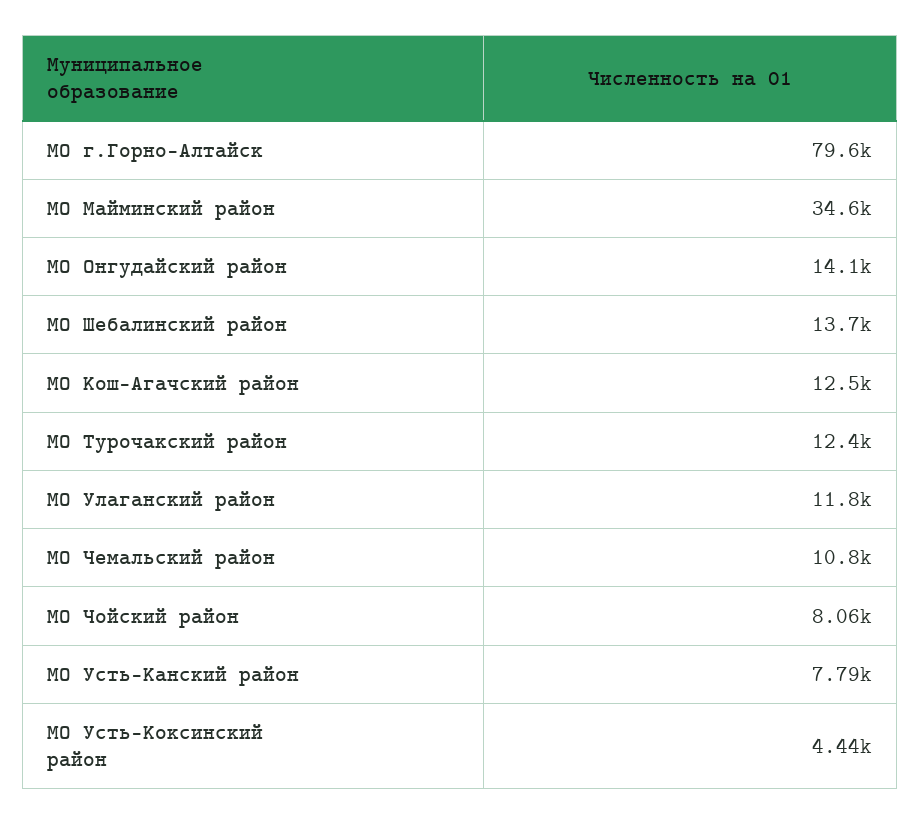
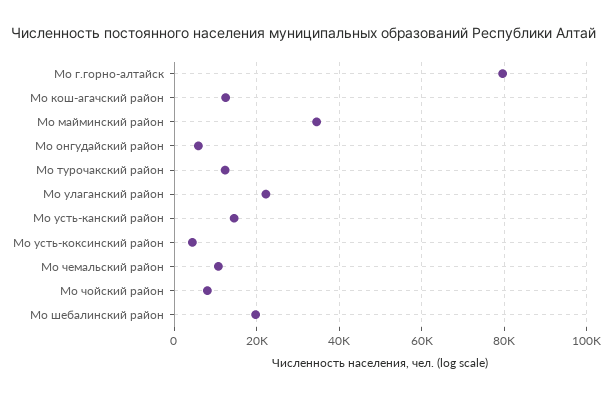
  {
    "МО г.Горно-Алтайск": 79600,
    "МО Майминский район": 34600,
-   "МО Онгудайский район": 14100,
+   "МО Онгудайский район": 6000,
-   "МО Шебалинский район": 13700,
+   "МО Шебалинский район": 20000,
    "МО Кош-Агачский район": 12500,
    "МО Турочакский район": 12400,
-   "МО Улаганский район": 11800,
+   "МО Улаганский район": 22000,
    "МО Чемальский район": 10800,
    "МО Чойский район": 8060,
-   "МО Усть-Канский район": 7790,
+   "МО Усть-Канский район": 14000,
    "МО Усть-Коксинский район": 4440
  }

